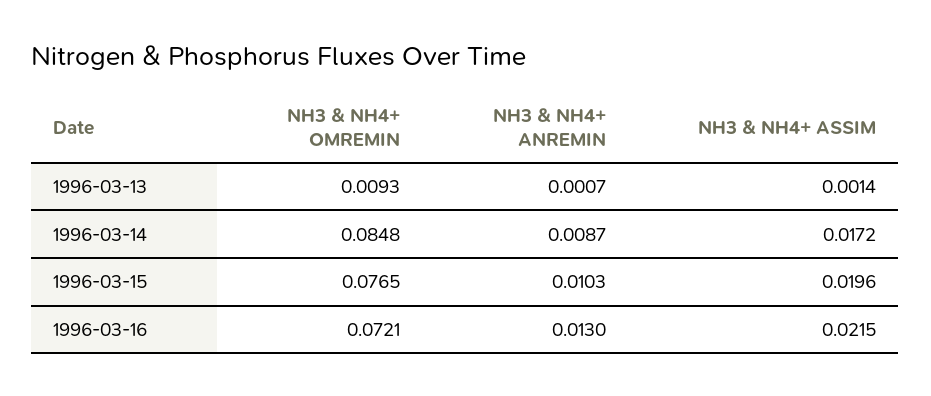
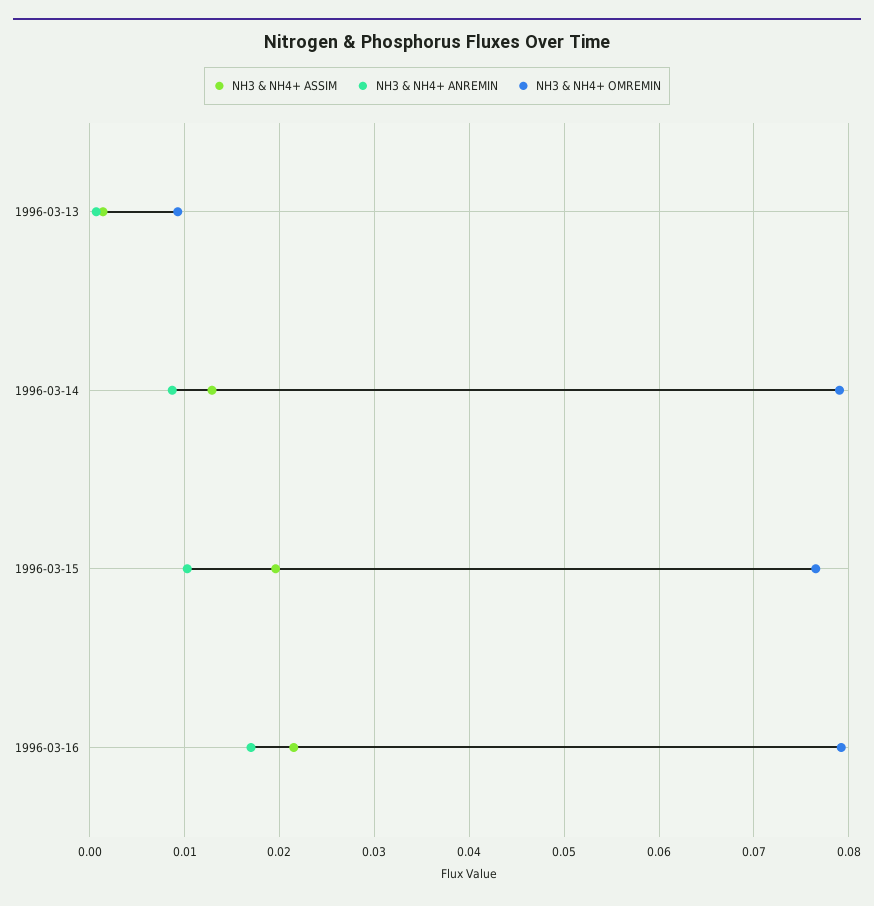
  {
    "NH3 & NH4+ OMREMIN": {
      "1996-03-13": 0.0093,
-     "1996-03-14": 0.0848,
+     "1996-03-14": 0.079,
      "1996-03-15": 0.0765,
-     "1996-03-16": 0.0721
+     "1996-03-16": 0.079
    },
    "NH3 & NH4+ ANREMIN": {
      "1996-03-13": 0.0007,
      "1996-03-14": 0.0087,
      "1996-03-15": 0.0103,
-     "1996-03-16": 0.013
+     "1996-03-16": 0.017
    },
    "NH3 & NH4+ ASSIM": {
      "1996-03-13": 0.0014,
-     "1996-03-14": 0.0172,
+     "1996-03-14": 0.013,
      "1996-03-15": 0.0196,
      "1996-03-16": 0.0215
    }
  }

